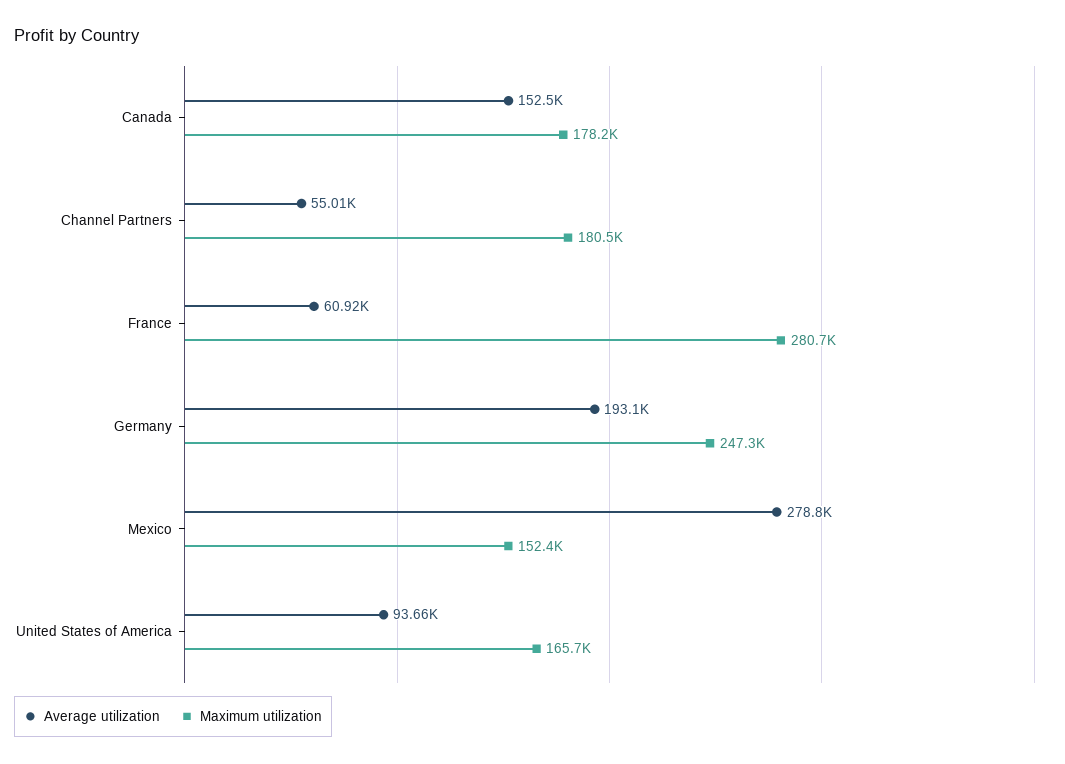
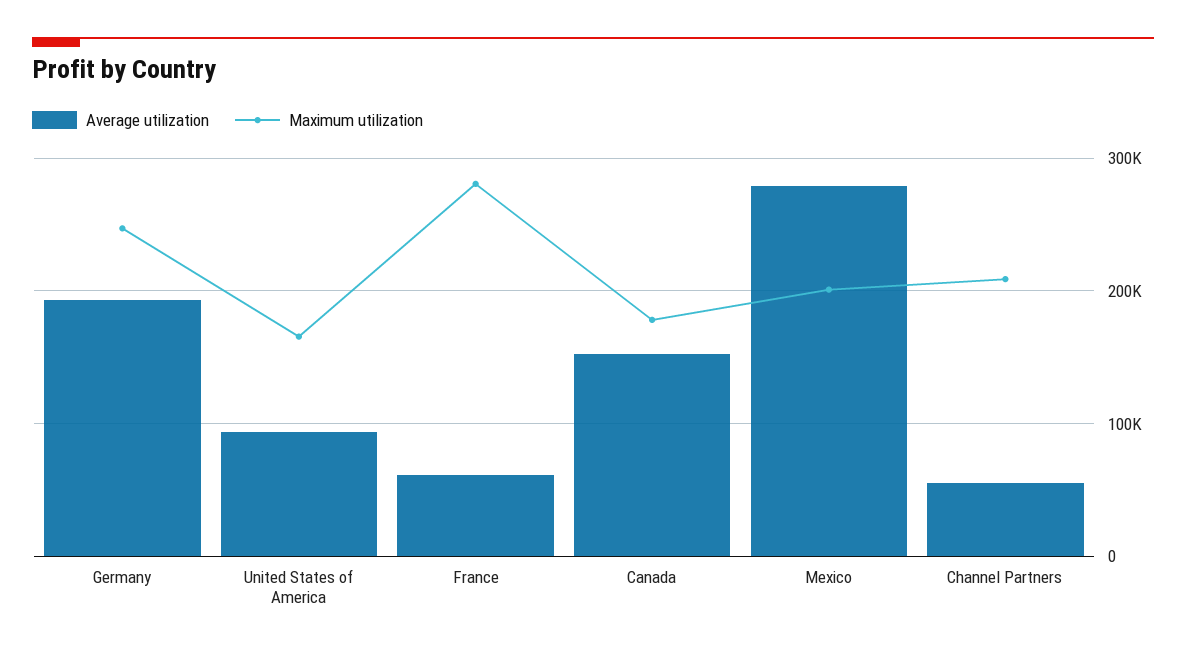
  {
    "Average utilization": {
      "Canada": 152500,
      "Channel Partners": 55010,
      "France": 60920,
      "Germany": 193100,
      "Mexico": 278800,
      "United States of America": 93660
    },
    "Maximum utilization": {
      "Canada": 178200,
-     "Channel Partners": 180500,
+     "Channel Partners": 210000,
      "France": 280700,
      "Germany": 247300,
-     "Mexico": 152400,
+     "Mexico": 200000,
      "United States of America": 165700
    }
  }

